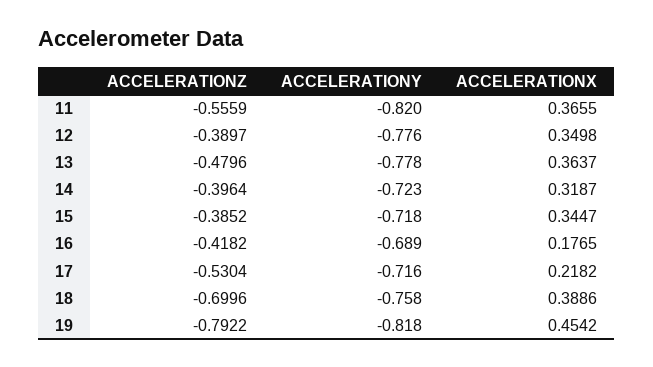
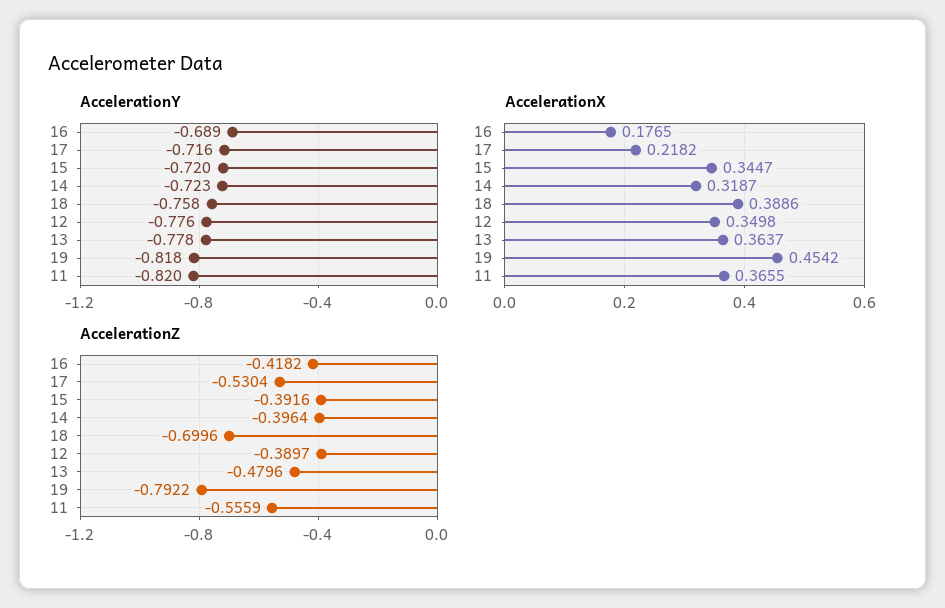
  {
    "ACCELERATIONZ": {
      "11": -0.5559,
      "12": -0.3897,
      "13": -0.4796,
      "14": -0.3964,
-     "15": -0.3852,
+     "15": -0.3916,
      "16": -0.4182,
      "17": -0.5304,
      "18": -0.6996,
      "19": -0.7922
    },
    "ACCELERATIONY": {
      "11": -0.82,
      "12": -0.776,
      "13": -0.778,
      "14": -0.723,
-     "15": -0.718,
+     "15": -0.72,
      "16": -0.689,
      "17": -0.716,
      "18": -0.758,
      "19": -0.818
    },
    "ACCELERATIONX": {
      "11": 0.3655,
      "12": 0.3498,
      "13": 0.3637,
      "14": 0.3187,
      "15": 0.3447,
      "16": 0.1765,
      "17": 0.2182,
      "18": 0.3886,
      "19": 0.4542
    }
  }

